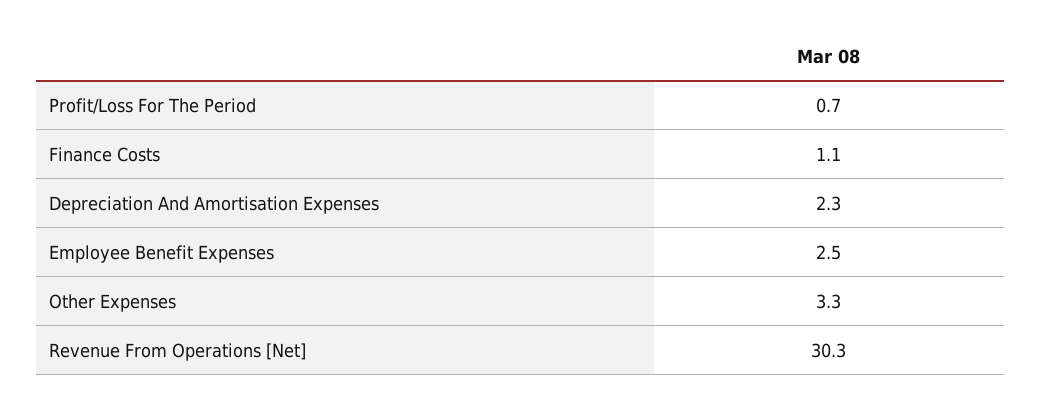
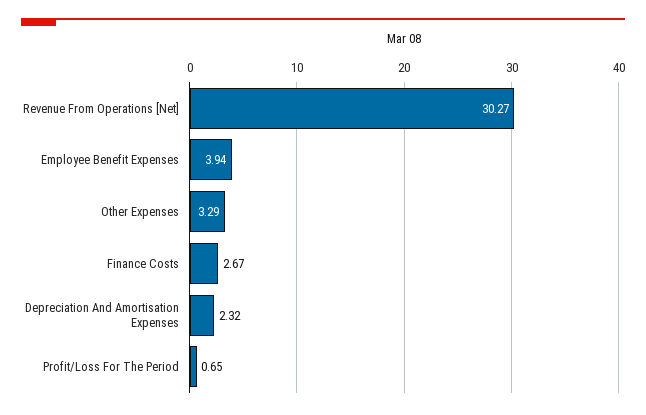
  {
    "Profit/Loss For The Period": 0.65,
-   "Finance Costs": 1.1,
+   "Finance Costs": 2.67,
    "Depreciation And Amortisation Expenses": 2.32,
-   "Employee Benefit Expenses": 2.5,
+   "Employee Benefit Expenses": 3.94,
    "Other Expenses": 3.29,
    "Revenue From Operations [Net]": 30.27
  }

